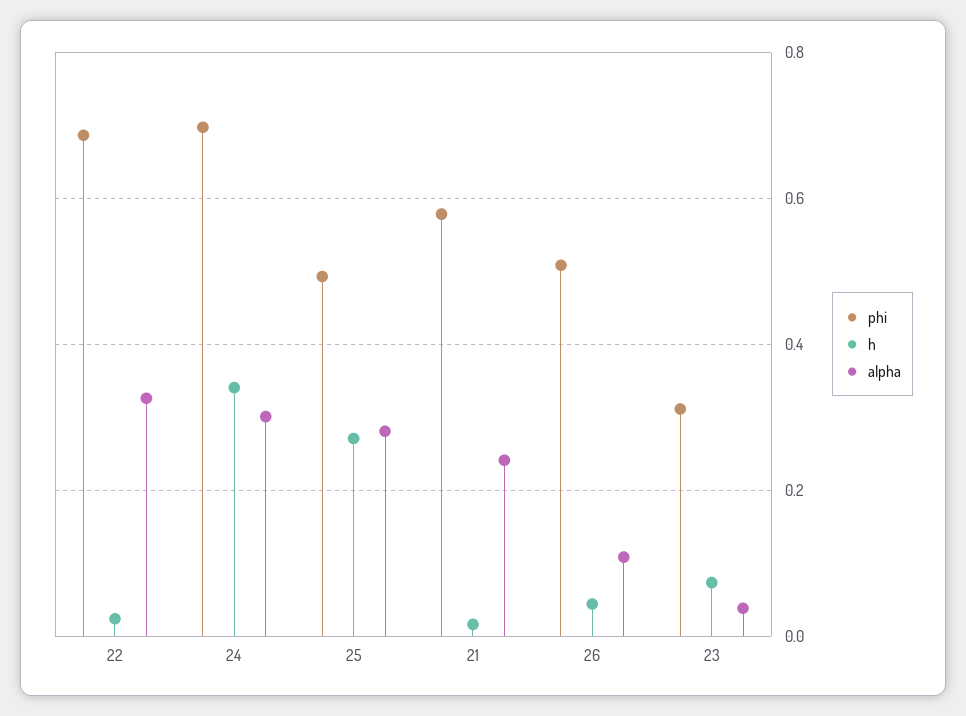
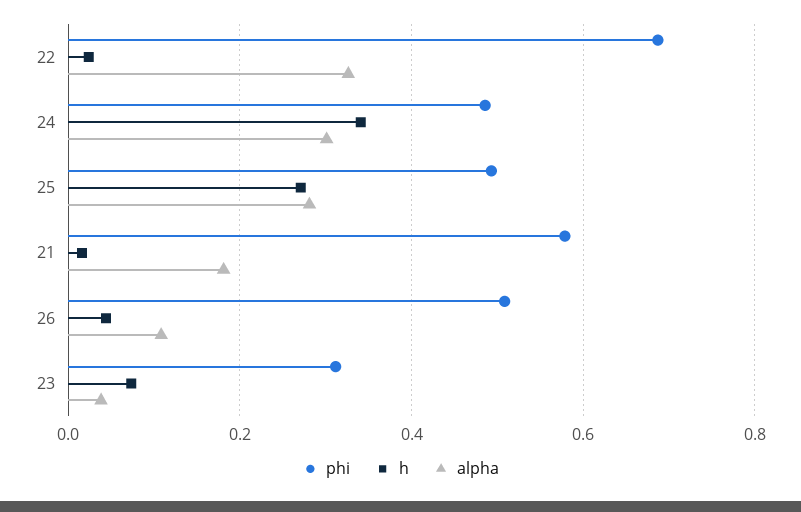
  {
    "phi": {
      "22": 0.68,
-     "24": 0.7,
+     "24": 0.48,
      "25": 0.5,
      "21": 0.58,
      "26": 0.5,
      "23": 0.32
    },
    "h": {
      "22": 0.02,
      "24": 0.34,
      "25": 0.28,
      "21": 0.02,
      "26": 0.04,
      "23": 0.08
    },
    "alpha": {
      "22": 0.32,
      "24": 0.3,
      "25": 0.28,
-     "21": 0.24,
+     "21": 0.18,
      "26": 0.1,
      "23": 0.04
    }
  }

